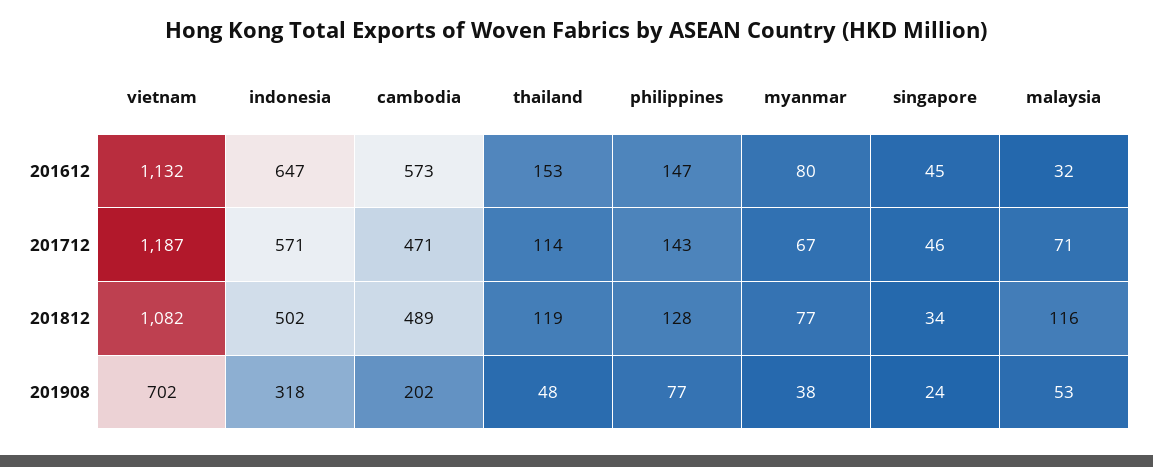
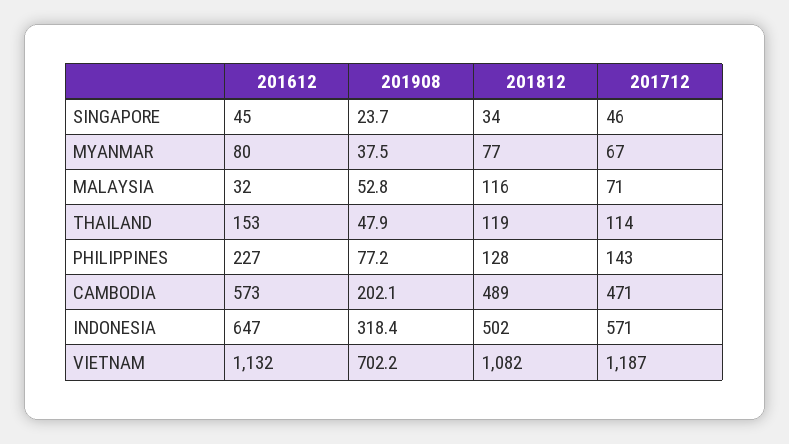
  {
    "vietnam": {
      "201612": 1132,
      "201712": 1187,
      "201812": 1082,
      "201908": 702.2
    },
    "indonesia": {
      "201612": 647,
      "201712": 571,
      "201812": 502,
      "201908": 318.4
    },
    "cambodia": {
      "201612": 573,
      "201712": 471,
      "201812": 489,
      "201908": 202.1
    },
    "thailand": {
      "201612": 153,
      "201712": 114,
      "201812": 119,
      "201908": 47.9
    },
    "philippines": {
-     "201612": 147,
+     "201612": 227,
      "201712": 143,
      "201812": 128,
      "201908": 77.2
    },
    "myanmar": {
      "201612": 80,
      "201712": 67,
      "201812": 77,
      "201908": 37.5
    },
    "singapore": {
      "201612": 45,
      "201712": 46,
      "201812": 34,
      "201908": 23.7
    },
    "malaysia": {
      "201612": 32,
      "201712": 71,
      "201812": 116,
      "201908": 52.8
    }
  }

